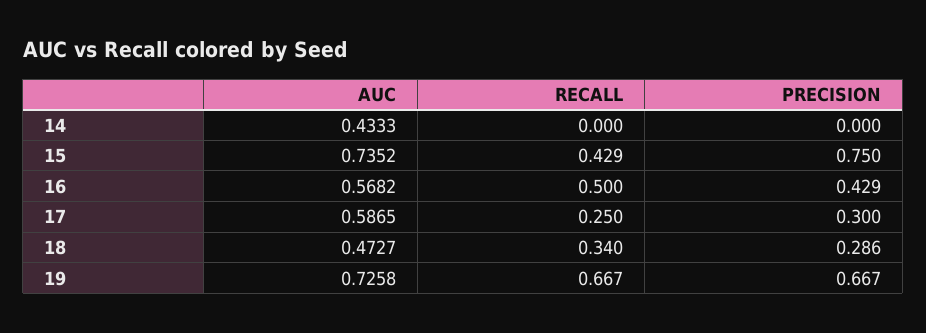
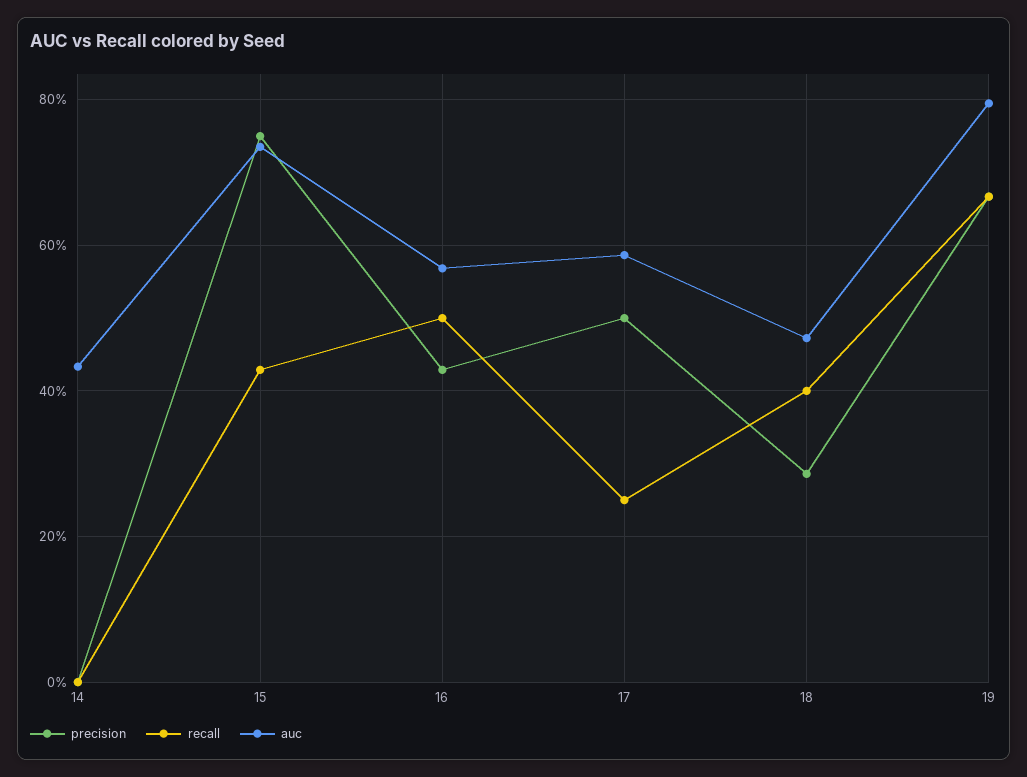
  {
    "AUC": {
      "14": 0.4333,
      "15": 0.7352,
      "16": 0.5682,
      "17": 0.5865,
      "18": 0.4727,
-     "19": 0.7258
+     "19": 0.8
    },
    "RECALL": {
      "14": 0,
      "15": 0.429,
      "16": 0.5,
      "17": 0.25,
-     "18": 0.34,
+     "18": 0.4,
      "19": 0.667
    },
    "PRECISION": {
      "14": 0,
      "15": 0.75,
      "16": 0.429,
-     "17": 0.3,
+     "17": 0.5,
      "18": 0.286,
      "19": 0.667
    }
  }

